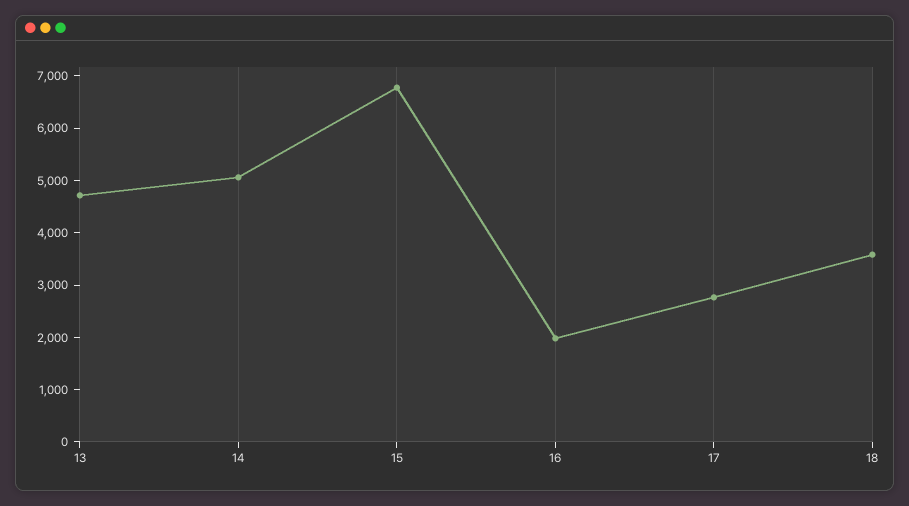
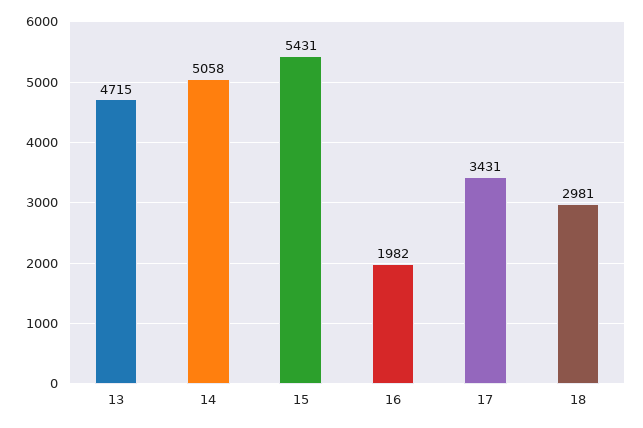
  {
    "13": 4715,
    "14": 5058,
-   "15": 6800,
+   "15": 5431,
    "16": 1982,
-   "17": 2800,
+   "17": 3431,
-   "18": 3600
+   "18": 2981
  }

